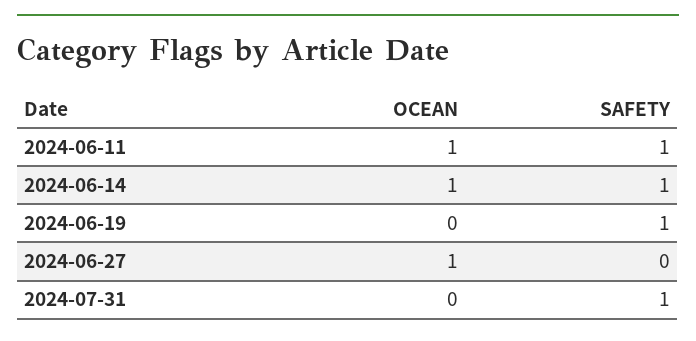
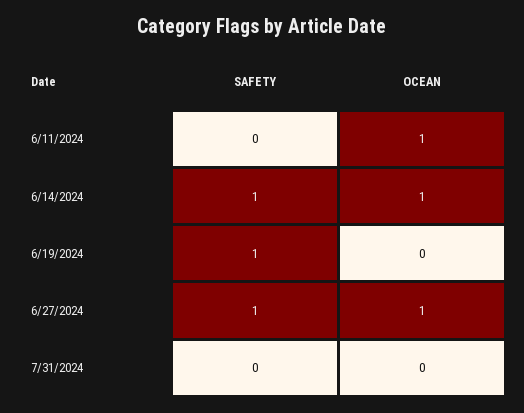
  {
    "OCEAN": {
      "2024-06-11": 1,
      "2024-06-14": 1,
      "2024-06-19": 0,
      "2024-06-27": 1,
      "2024-07-31": 0
    },
    "SAFETY": {
-     "2024-06-11": 1,
+     "2024-06-11": 0,
      "2024-06-14": 1,
      "2024-06-19": 1,
-     "2024-06-27": 0,
+     "2024-06-27": 1,
-     "2024-07-31": 1
+     "2024-07-31": 0
    }
  }

